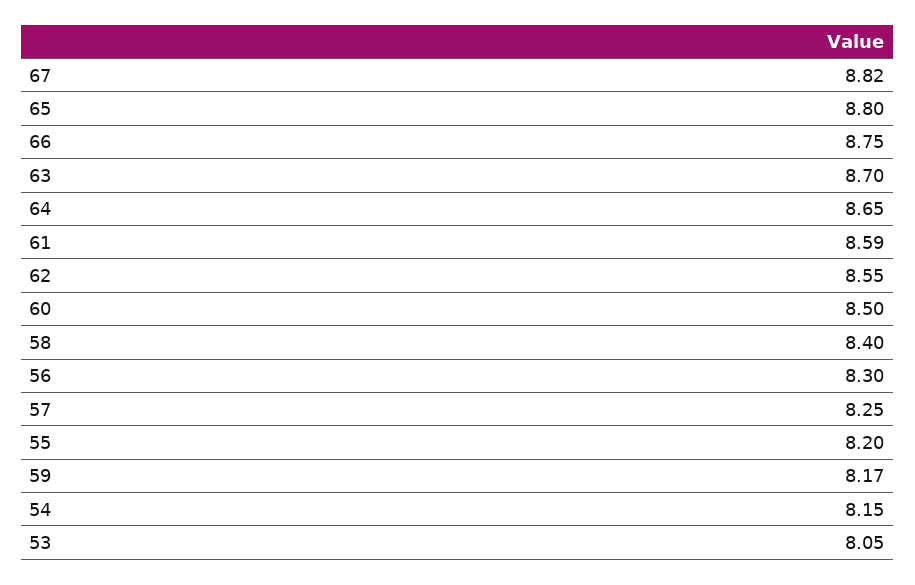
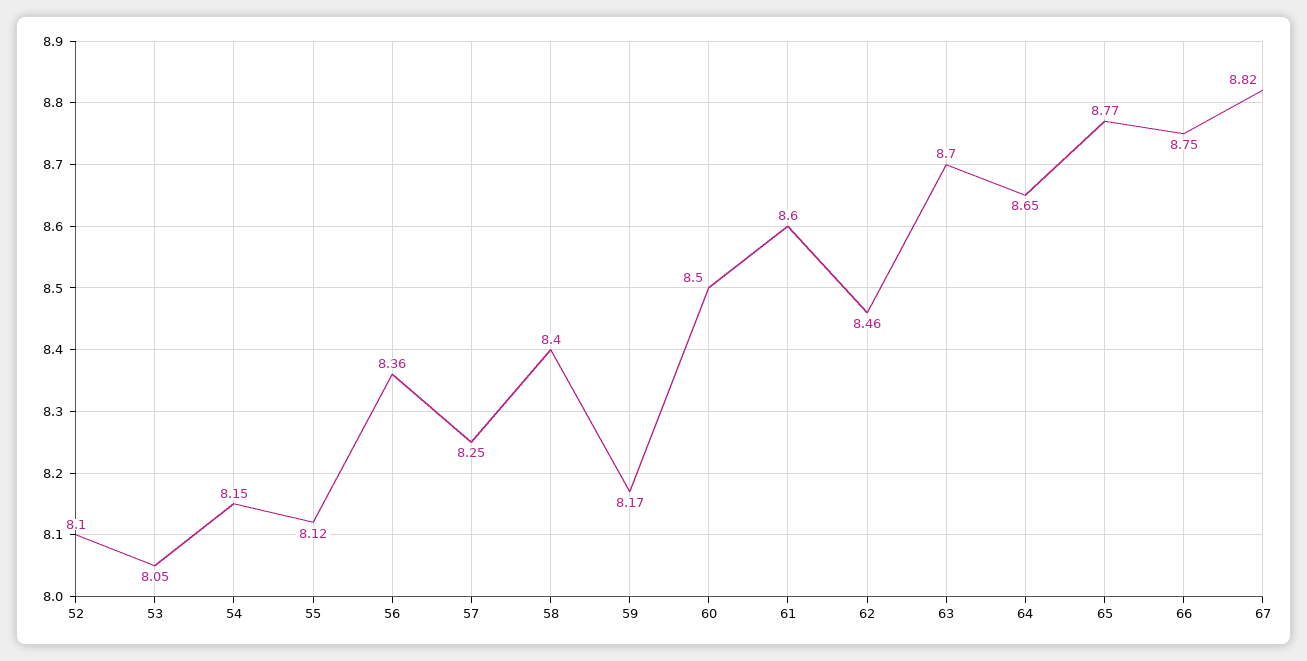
  {
    "67": 8.82,
-   "65": 8.8,
+   "65": 8.77,
    "66": 8.75,
    "63": 8.7,
    "64": 8.65,
-   "61": 8.59,
+   "61": 8.6,
-   "62": 8.55,
+   "62": 8.46,
    "60": 8.5,
    "58": 8.4,
-   "56": 8.3,
+   "56": 8.36,
    "57": 8.25,
-   "55": 8.2,
+   "55": 8.12,
    "59": 8.17,
    "54": 8.15,
-   "53": 8.05
+   "53": 8.05,
+   "52": 8.1
  }

